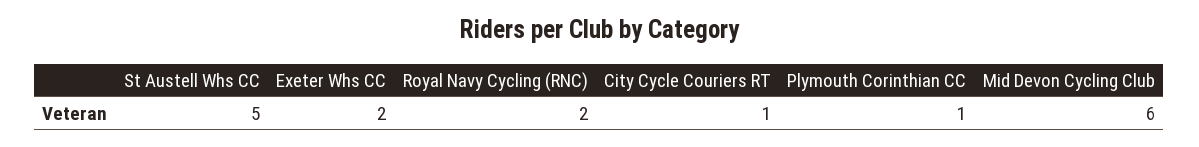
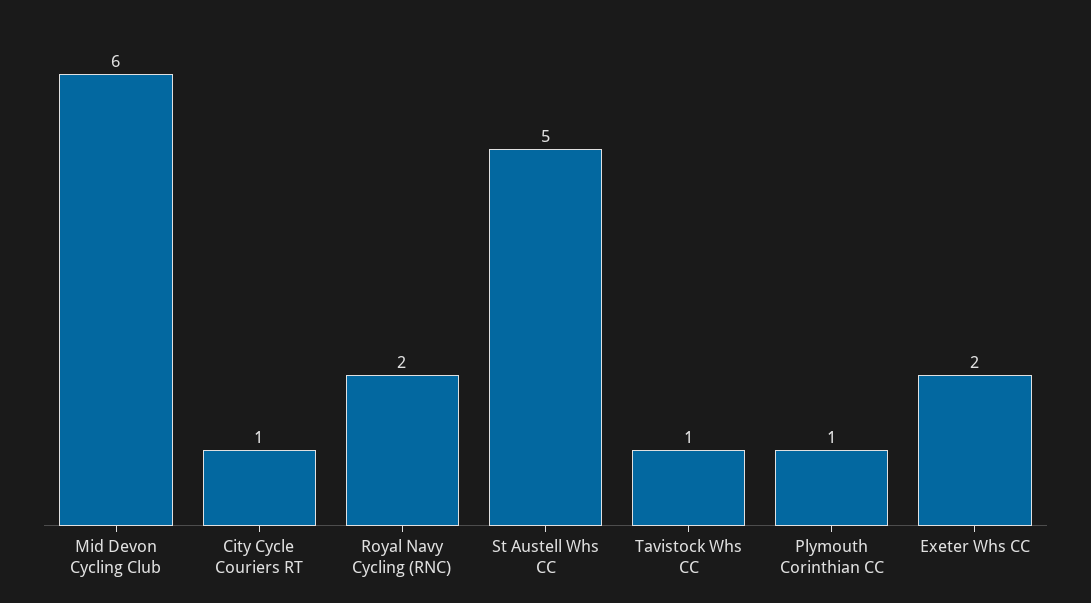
  {
    "St Austell Whs CC": 5,
    "Exeter Whs CC": 2,
    "Royal Navy Cycling (RNC)": 2,
    "City Cycle Couriers RT": 1,
    "Plymouth Corinthian CC": 1,
-   "Mid Devon Cycling Club": 6
+   "Mid Devon Cycling Club": 6,
+   "Tavistock Whs CC": 1
  }

